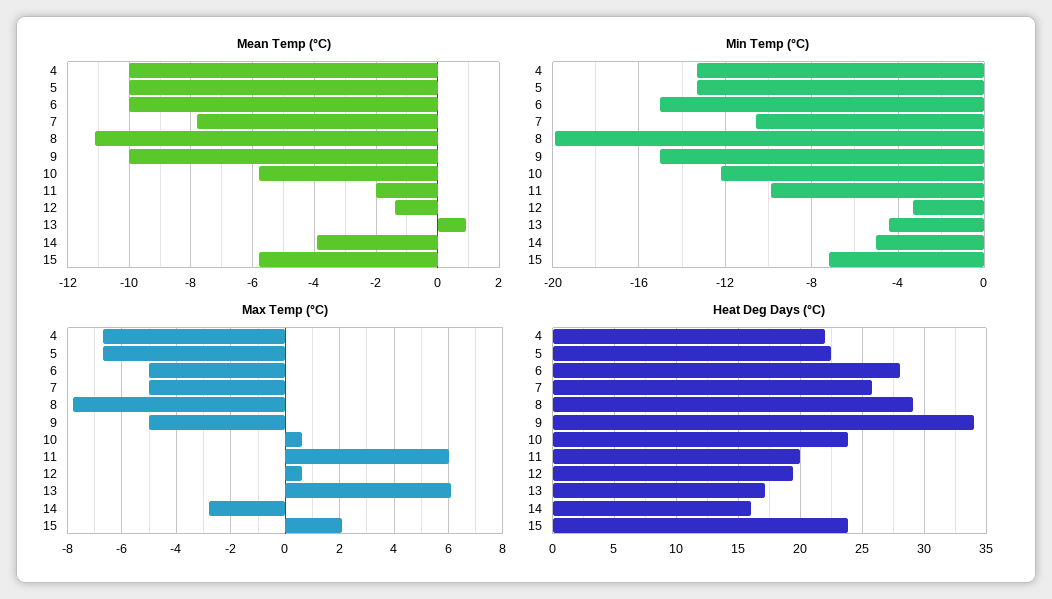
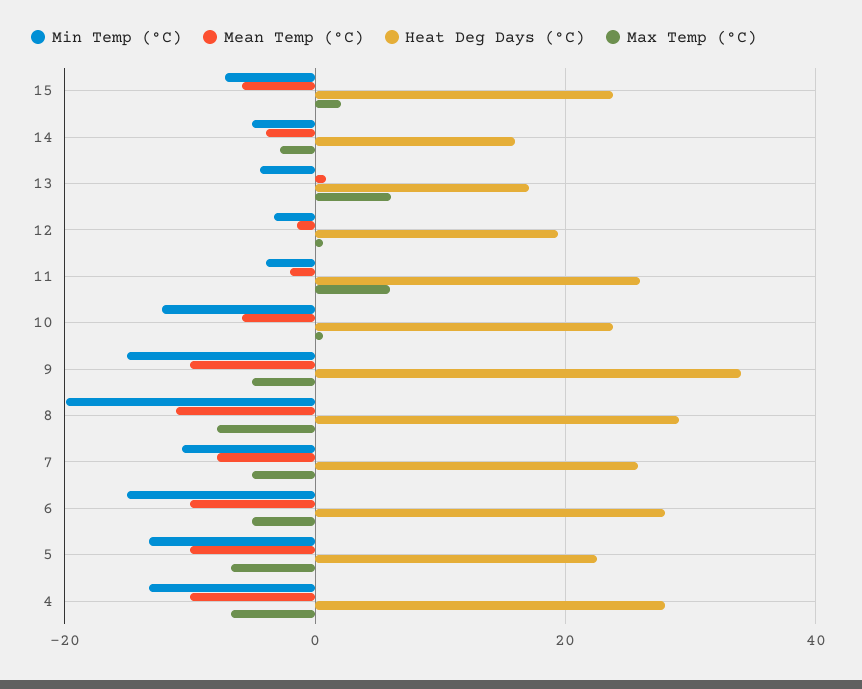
  {
    "Mean Temp (°C)": {
      "4": -10,
      "5": -10,
      "6": -10,
      "7": -8,
      "8": -11,
      "9": -10,
      "10": -6,
      "11": -2,
      "12": -1.5,
      "13": 1,
      "14": -4,
      "15": -6
    },
    "Min Temp (°C)": {
      "4": -13.5,
      "5": -13.5,
      "6": -15,
      "7": -10.5,
      "8": -20,
      "9": -15,
      "10": -12,
-     "11": -10,
+     "11": -4,
      "12": -3.5,
      "13": -4.5,
      "14": -5,
      "15": -7
    },
    "Max Temp (°C)": {
      "4": -6.5,
      "5": -6.5,
      "6": -5,
      "7": -5,
      "8": -8,
      "9": -5,
      "10": 0.5,
      "11": 6,
      "12": 0.5,
      "13": 6,
      "14": -3,
      "15": 2
    },
    "Heat Deg Days (°C)": {
-     "4": 22,
+     "4": 28,
      "5": 22.5,
      "6": 28,
      "7": 26,
      "8": 29,
      "9": 34,
      "10": 24,
-     "11": 20,
+     "11": 26,
      "12": 19.5,
      "13": 17,
      "14": 16,
      "15": 24
    }
  }

